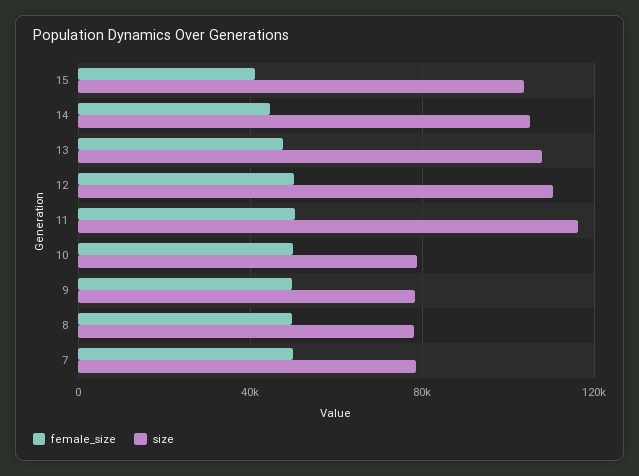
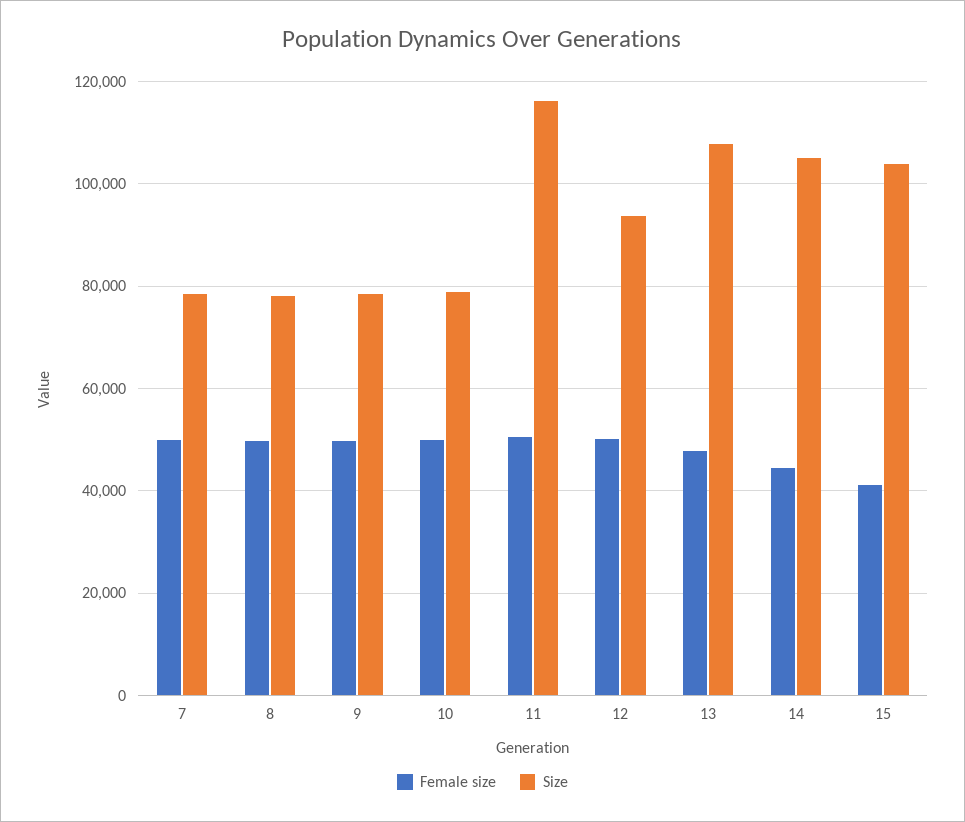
  {
    "female_size": {
      "15": 42000,
      "14": 44000,
      "13": 48000,
      "12": 50000,
      "11": 50000,
      "10": 50000,
      "9": 50000,
      "8": 50000,
      "7": 50000
    },
    "size": {
      "15": 104000,
      "14": 104000,
      "13": 108000,
-     "12": 110000,
+     "12": 94000,
      "11": 116000,
      "10": 78000,
      "9": 78000,
      "8": 78000,
      "7": 78000
    }
  }

